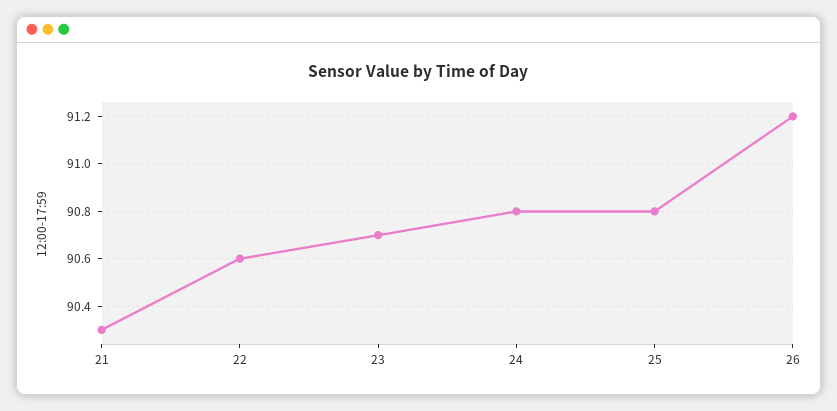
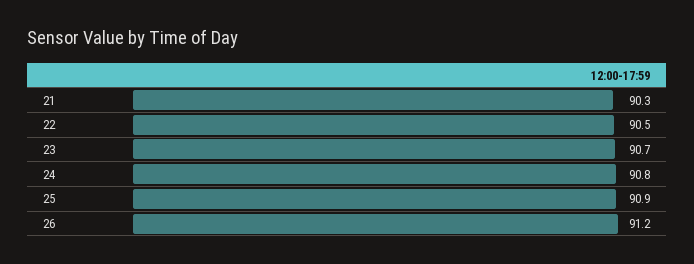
  {
    "21": 90.3,
-   "22": 90.6,
+   "22": 90.5,
    "23": 90.7,
    "24": 90.8,
-   "25": 90.8,
+   "25": 90.9,
    "26": 91.2
  }

